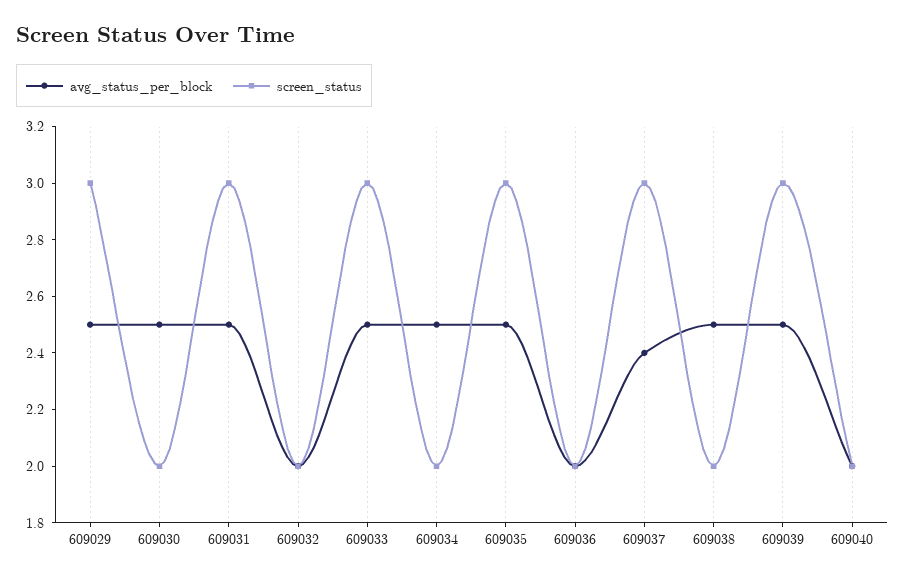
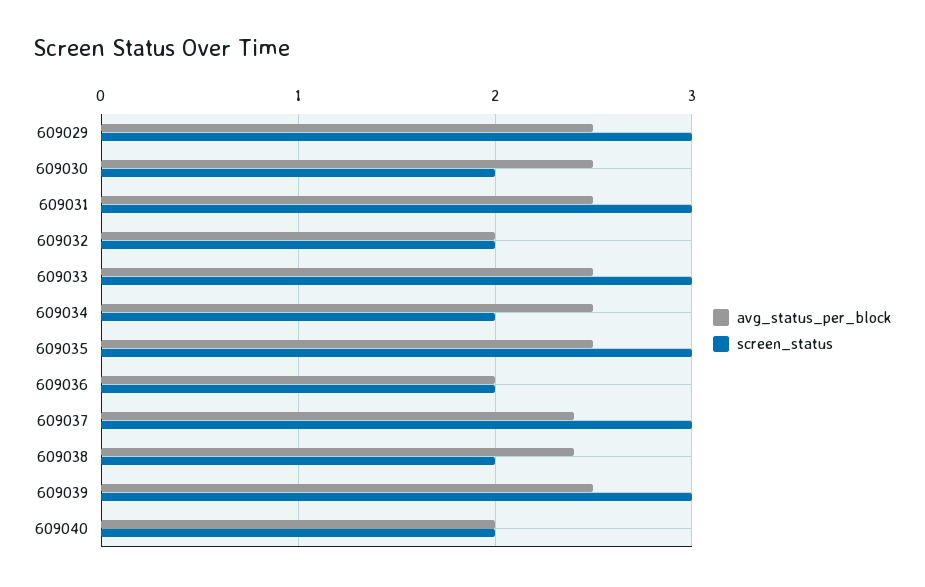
  {
    "avg_status_per_block": {
      "609029": 2.5,
      "609030": 2.5,
      "609031": 2.5,
      "609032": 2,
      "609033": 2.5,
      "609034": 2.5,
      "609035": 2.5,
      "609036": 2,
      "609037": 2.4,
-     "609038": 2.5,
+     "609038": 2.4,
      "609039": 2.5,
      "609040": 2
    },
    "screen_status": {
      "609029": 3,
      "609030": 2,
      "609031": 3,
      "609032": 2,
      "609033": 3,
      "609034": 2,
      "609035": 3,
      "609036": 2,
      "609037": 3,
      "609038": 2,
      "609039": 3,
      "609040": 2
    }
  }

